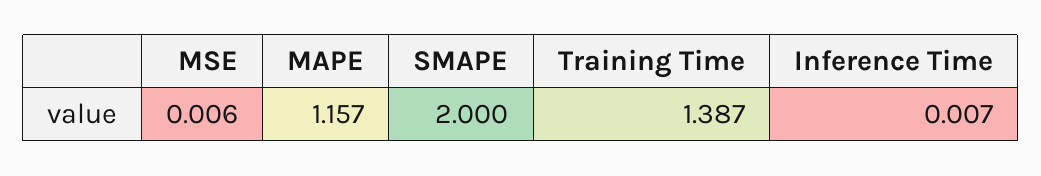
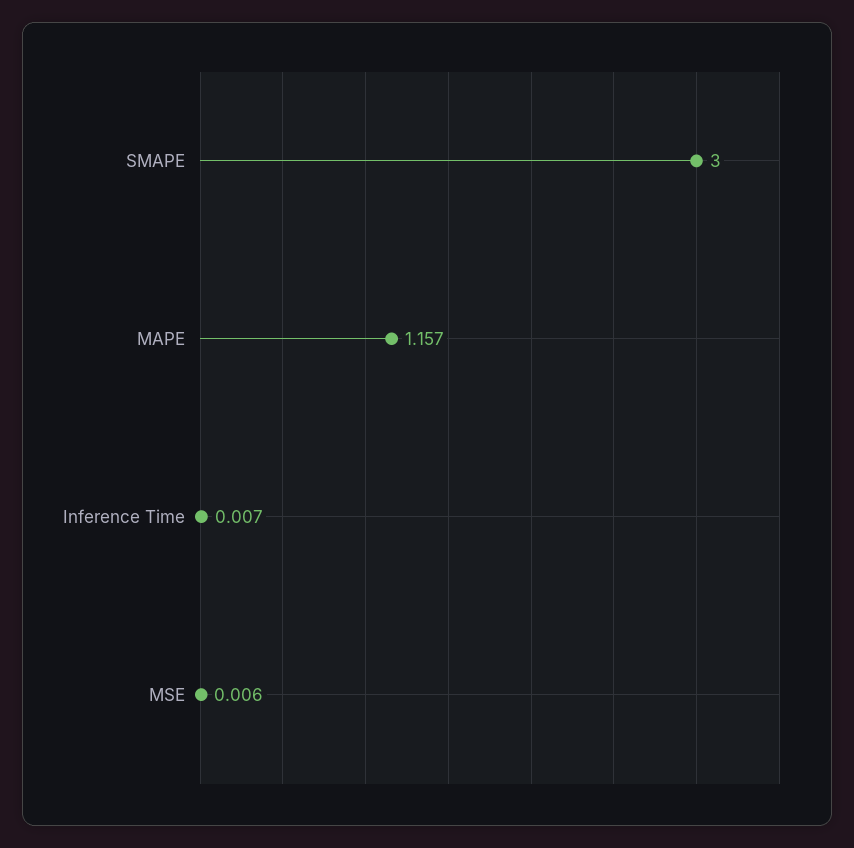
  {
    "MSE": 0.006,
    "MAPE": 1.157,
-   "SMAPE": 2,
+   "SMAPE": 3,
-   "Training Time": 1.387,
    "Inference Time": 0.007
  }

